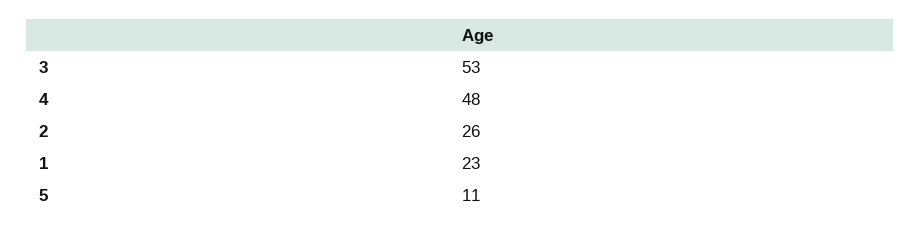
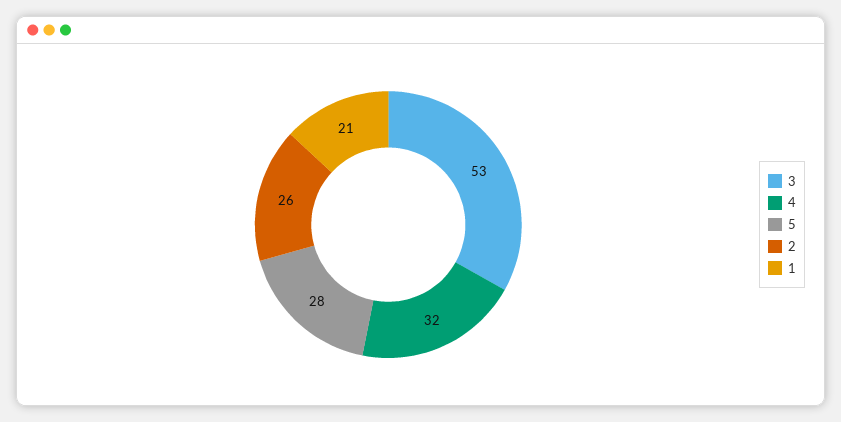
  {
    "3": 53,
-   "4": 48,
+   "4": 32,
    "2": 26,
-   "1": 23,
+   "1": 21,
-   "5": 11
+   "5": 28
  }

